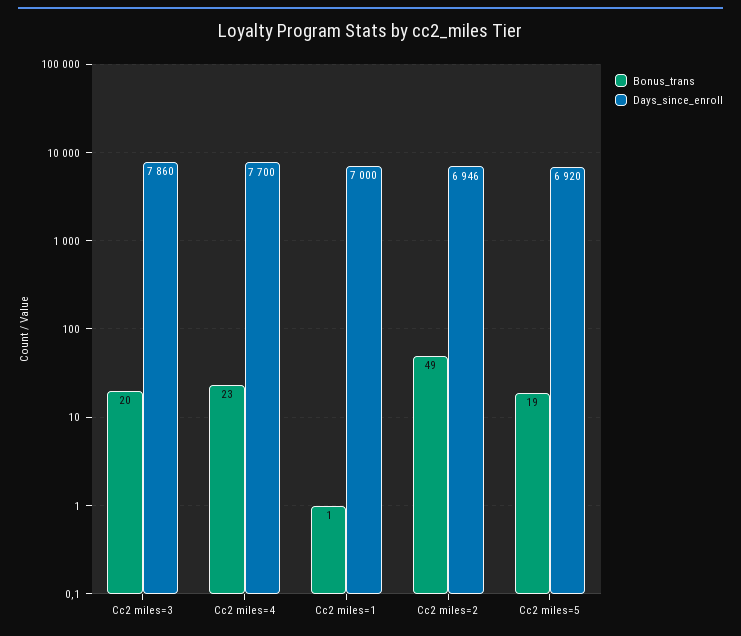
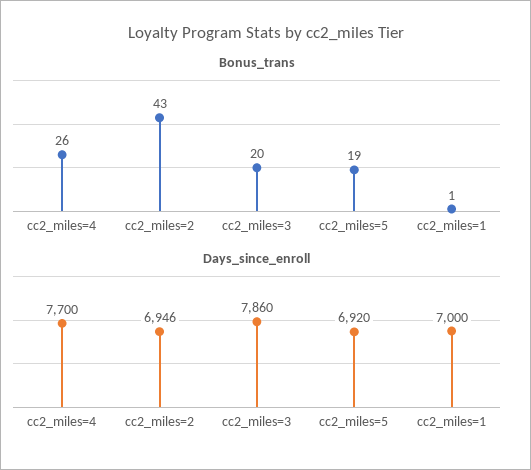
  {
    "Bonus_trans": {
      "Cc2 miles=3": 20,
-     "Cc2 miles=4": 23,
+     "Cc2 miles=4": 26,
      "Cc2 miles=1": 1,
-     "Cc2 miles=2": 49,
+     "Cc2 miles=2": 43,
      "Cc2 miles=5": 19
    },
    "Days_since_enroll": {
      "Cc2 miles=3": 7860,
      "Cc2 miles=4": 7700,
      "Cc2 miles=1": 7000,
      "Cc2 miles=2": 6946,
      "Cc2 miles=5": 6920
    }
  }

